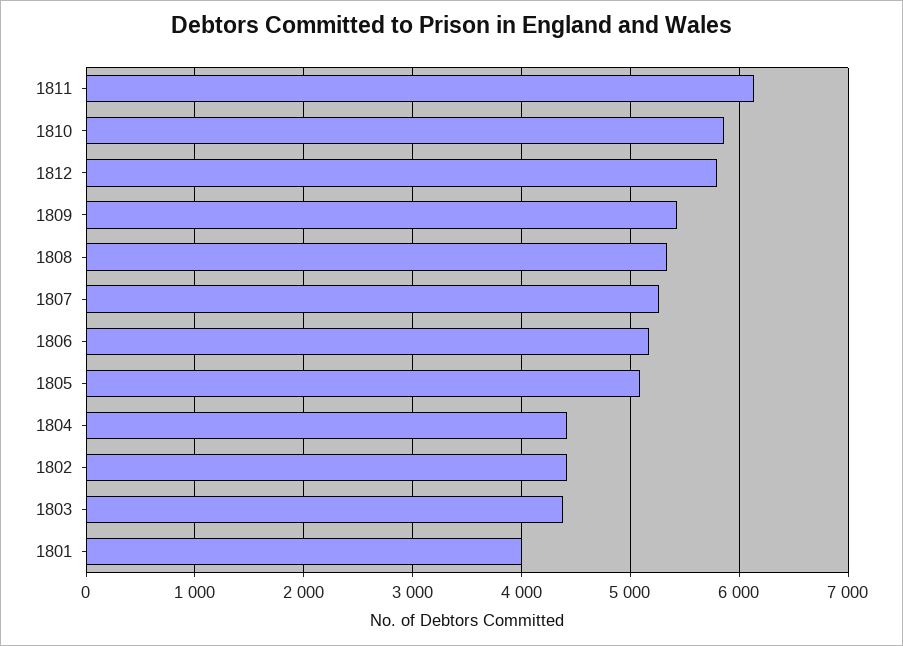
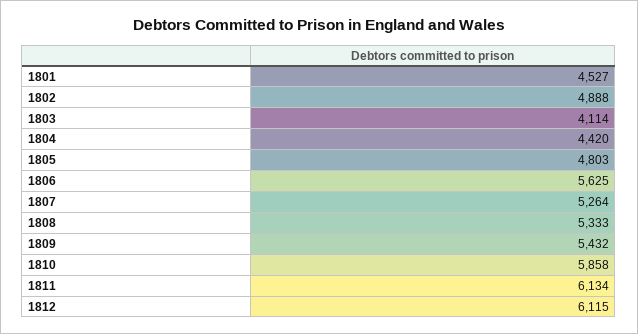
  {
    "1811": 6134,
    "1810": 5858,
-   "1812": 5800,
+   "1812": 6115,
    "1809": 5432,
    "1808": 5333,
    "1807": 5264,
-   "1806": 5200,
+   "1806": 5625,
-   "1805": 5100,
+   "1805": 4803,
    "1804": 4420,
-   "1802": 4400,
+   "1802": 4888,
-   "1803": 4400,
+   "1803": 4114,
-   "1801": 4000
+   "1801": 4527
  }

